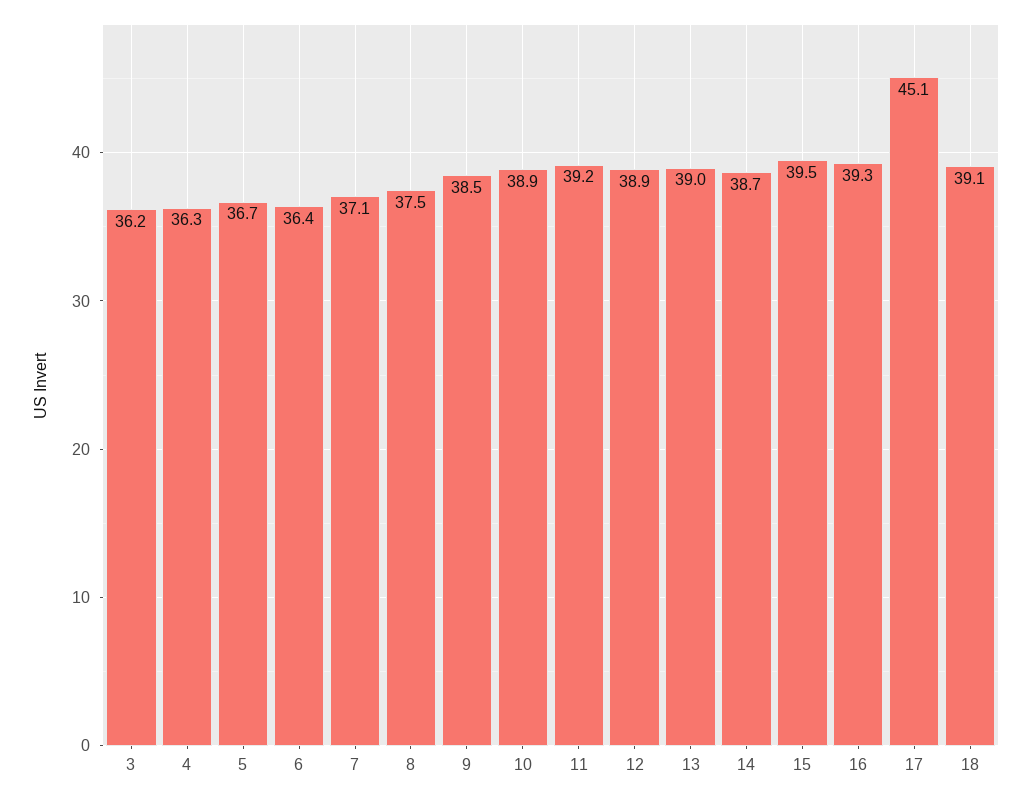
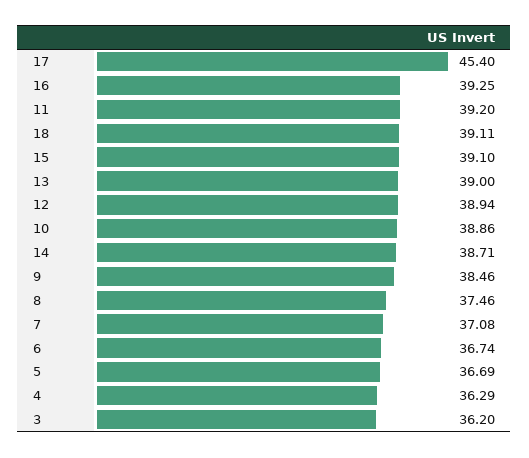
  {
    "3": 36.2,
    "4": 36.29,
    "5": 36.69,
-   "6": 36.4,
+   "6": 36.74,
    "7": 37.08,
    "8": 37.46,
    "9": 38.46,
    "10": 38.86,
    "11": 39.2,
    "12": 38.94,
    "13": 39,
    "14": 38.71,
-   "15": 39.5,
+   "15": 39.1,
    "16": 39.25,
-   "17": 45.1,
+   "17": 45.4,
    "18": 39.11
  }

